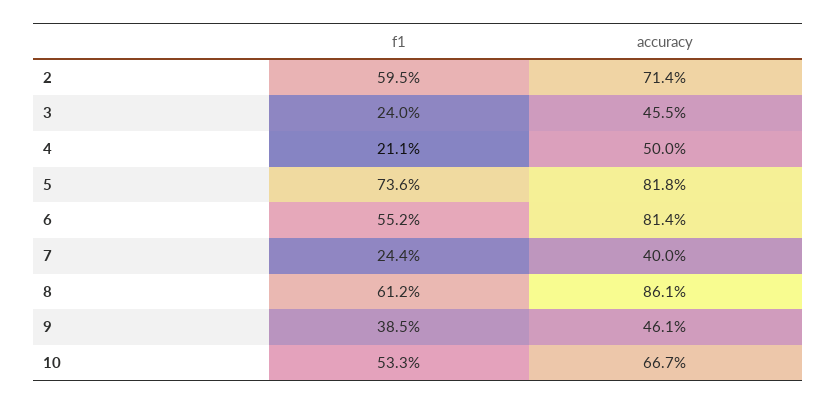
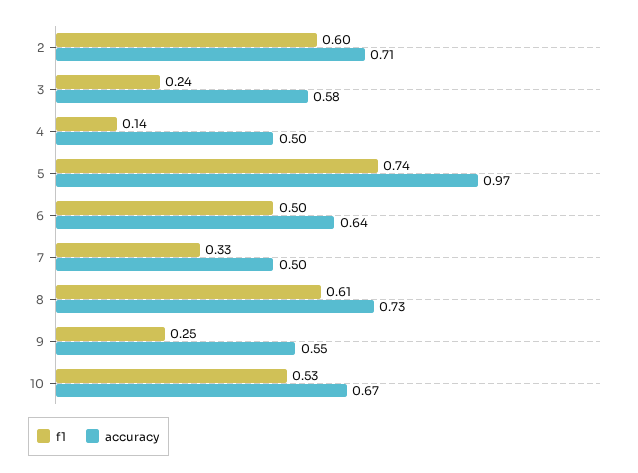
  {
    "f1": {
      "2": 0.595,
      "3": 0.24,
-     "4": 0.211,
+     "4": 0.14,
      "5": 0.736,
-     "6": 0.552,
+     "6": 0.5,
-     "7": 0.244,
+     "7": 0.33,
      "8": 0.612,
-     "9": 0.385,
+     "9": 0.25,
      "10": 0.533
    },
    "accuracy": {
      "2": 0.714,
-     "3": 0.455,
+     "3": 0.58,
      "4": 0.5,
-     "5": 0.818,
+     "5": 0.97,
-     "6": 0.814,
+     "6": 0.64,
-     "7": 0.4,
+     "7": 0.5,
-     "8": 0.861,
+     "8": 0.73,
-     "9": 0.461,
+     "9": 0.55,
      "10": 0.667
    }
  }

